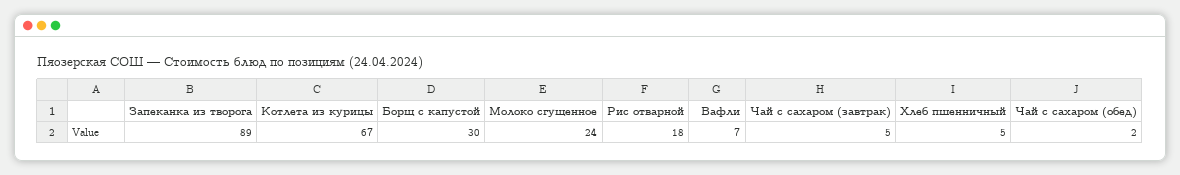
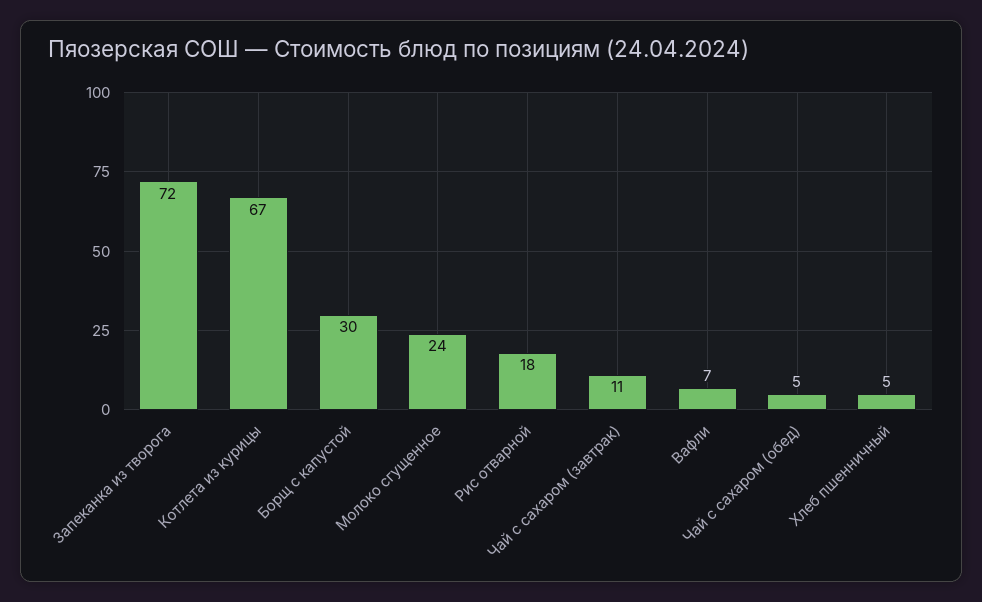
  {
-   "Запеканка из творога": 89,
+   "Запеканка из творога": 72,
    "Котлета из курицы": 67,
    "Борщ с капустой": 30,
    "Молоко сгущенное": 24,
    "Рис отварной": 18,
    "Вафли": 7,
-   "Чай с сахаром (завтрак)": 5,
+   "Чай с сахаром (завтрак)": 11,
    "Хлеб пшенничный": 5,
-   "Чай с сахаром (обед)": 2
+   "Чай с сахаром (обед)": 5
  }

